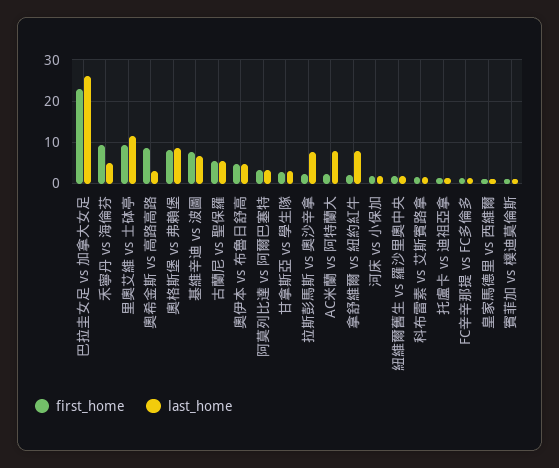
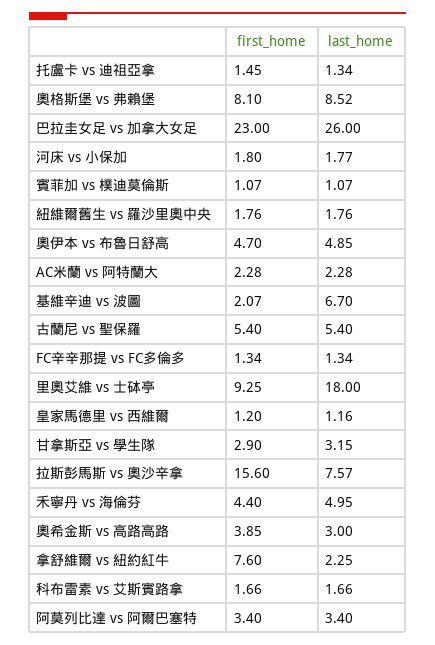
  {
    "first_home": {
      "巴拉圭女足 vs 加拿大女足": 23,
-     "禾寧丹 vs 海倫芬": 10,
+     "禾寧丹 vs 海倫芬": 4.4,
      "里奧艾維 vs 士砵亭": 9.25,
-     "奧希金斯 vs 高路高路": 8,
+     "奧希金斯 vs 高路高路": 3.85,
      "奧格斯堡 vs 弗賴堡": 8.1,
-     "基維辛迪 vs 波圖": 8,
+     "基維辛迪 vs 波圖": 2.07,
      "古蘭尼 vs 聖保羅": 5.4,
      "奧伊本 vs 布魯日舒高": 4.7,
      "阿莫列比達 vs 阿爾巴塞特": 3.4,
      "甘拿斯亞 vs 學生隊": 2.9,
-     "拉斯彭馬斯 vs 奧沙辛拿": 2,
+     "拉斯彭馬斯 vs 奧沙辛拿": 15.6,
      "AC米蘭 vs 阿特蘭大": 2.28,
-     "拿舒維爾 vs 紐約紅牛": 2,
+     "拿舒維爾 vs 紐約紅牛": 7.6,
      "河床 vs 小保加": 1.8,
      "紐維爾舊生 vs 羅沙里奧中央": 1.76,
      "科布雷素 vs 艾斯賓路拿": 1.66,
      "托盧卡 vs 迪祖亞拿": 1.45,
      "FC辛辛那提 vs FC多倫多": 1.34,
      "皇家馬德里 vs 西維爾": 1.2,
      "賓菲加 vs 樸迪莫倫斯": 1.07
    },
    "last_home": {
      "巴拉圭女足 vs 加拿大女足": 26,
      "禾寧丹 vs 海倫芬": 4.95,
-     "里奧艾維 vs 士砵亭": 12,
+     "里奧艾維 vs 士砵亭": 18,
      "奧希金斯 vs 高路高路": 3,
      "奧格斯堡 vs 弗賴堡": 8.52,
      "基維辛迪 vs 波圖": 6.7,
      "古蘭尼 vs 聖保羅": 5.4,
      "奧伊本 vs 布魯日舒高": 4.85,
      "阿莫列比達 vs 阿爾巴塞特": 3.4,
      "甘拿斯亞 vs 學生隊": 3.15,
      "拉斯彭馬斯 vs 奧沙辛拿": 7.57,
-     "AC米蘭 vs 阿特蘭大": 8,
+     "AC米蘭 vs 阿特蘭大": 2.28,
-     "拿舒維爾 vs 紐約紅牛": 8,
+     "拿舒維爾 vs 紐約紅牛": 2.25,
      "河床 vs 小保加": 1.77,
      "紐維爾舊生 vs 羅沙里奧中央": 1.76,
      "科布雷素 vs 艾斯賓路拿": 1.66,
      "托盧卡 vs 迪祖亞拿": 1.34,
      "FC辛辛那提 vs FC多倫多": 1.34,
      "皇家馬德里 vs 西維爾": 1.16,
      "賓菲加 vs 樸迪莫倫斯": 1.07
    }
  }

